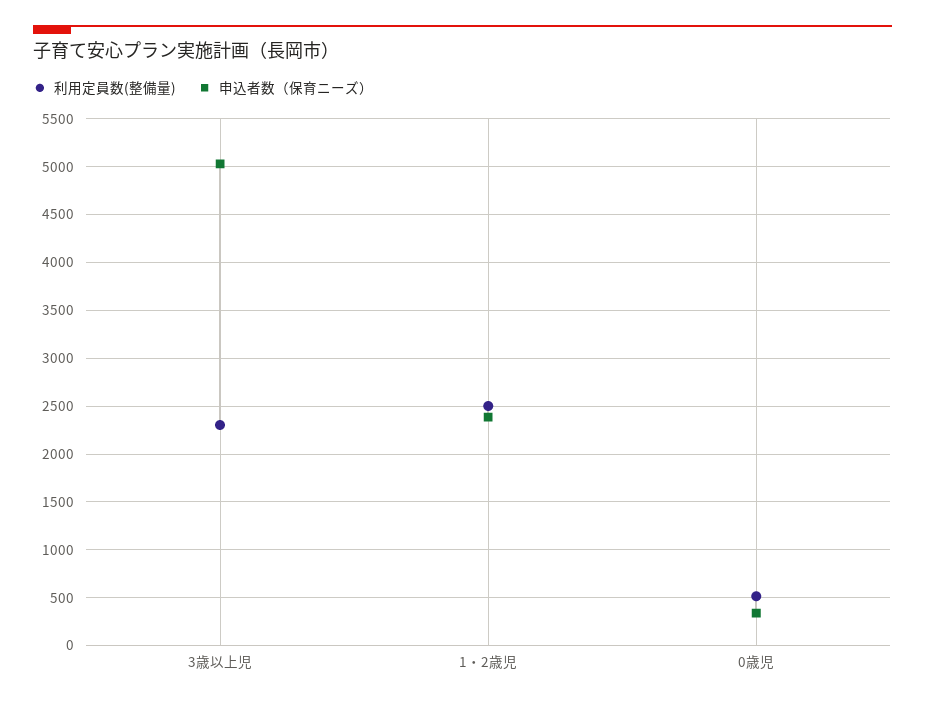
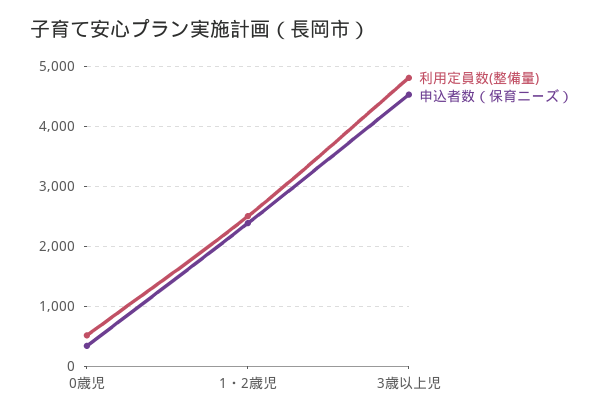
  {
    "利用定員数(整備量)": {
-     "3歳以上児": 2300,
+     "3歳以上児": 4800,
      "1・2歳児": 2500,
      "0歳児": 500
    },
    "申込者数（保育ニーズ）": {
-     "3歳以上児": 5000,
+     "3歳以上児": 4500,
      "1・2歳児": 2400,
      "0歳児": 300
    }
  }

